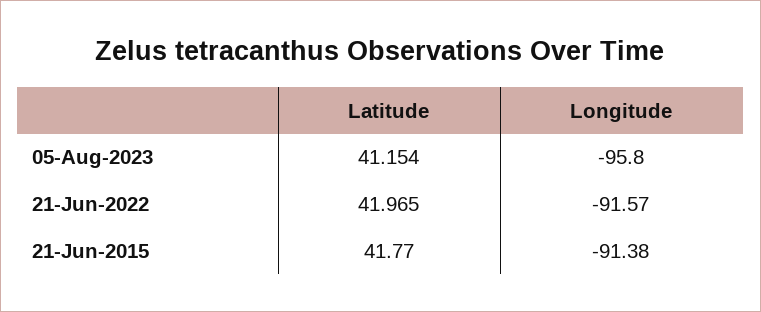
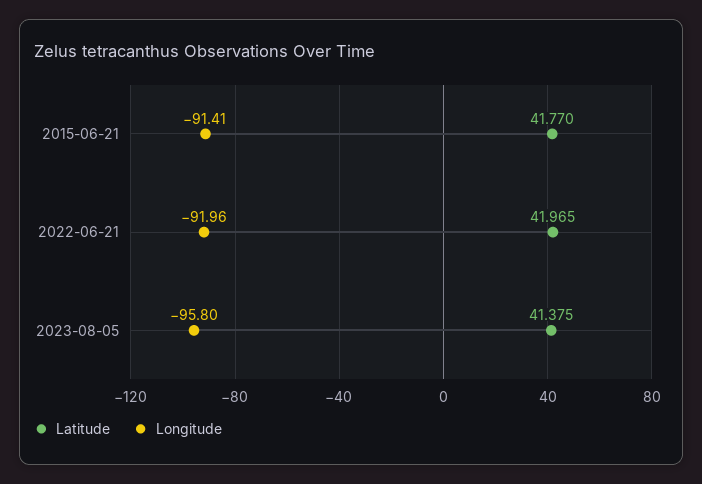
  {
    "Latitude": {
-     "05-Aug-2023": 41.154,
+     "05-Aug-2023": 41.375,
      "21-Jun-2022": 41.965,
      "21-Jun-2015": 41.77
    },
    "Longitude": {
      "05-Aug-2023": -95.8,
-     "21-Jun-2022": -91.57,
+     "21-Jun-2022": -91.96,
-     "21-Jun-2015": -91.38
+     "21-Jun-2015": -91.41
    }
  }

